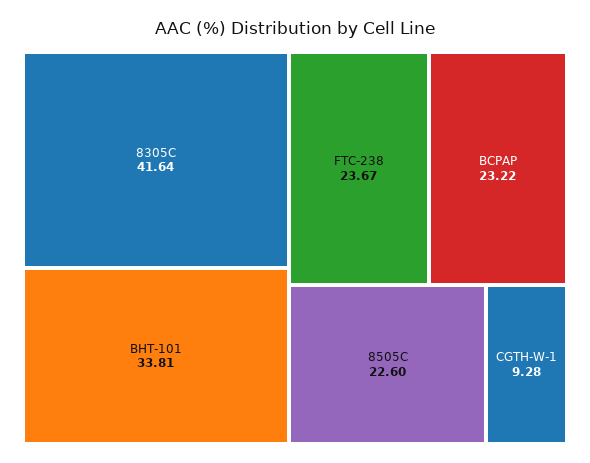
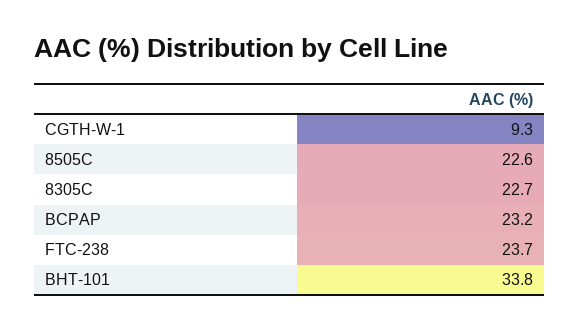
  {
-   "8305C": 41.64,
+   "8305C": 22.7,
    "BHT-101": 33.81,
    "FTC-238": 23.67,
    "BCPAP": 23.22,
    "8505C": 22.6,
    "CGTH-W-1": 9.28
  }

